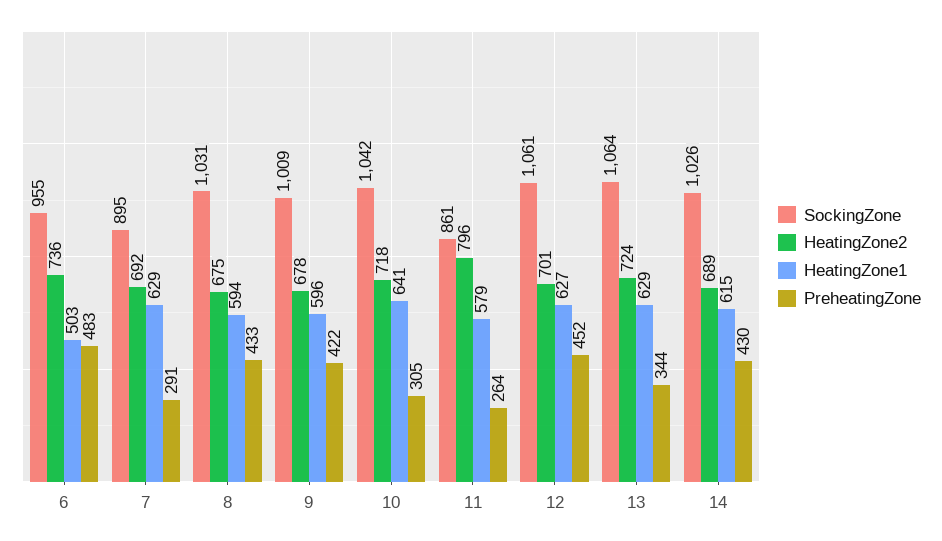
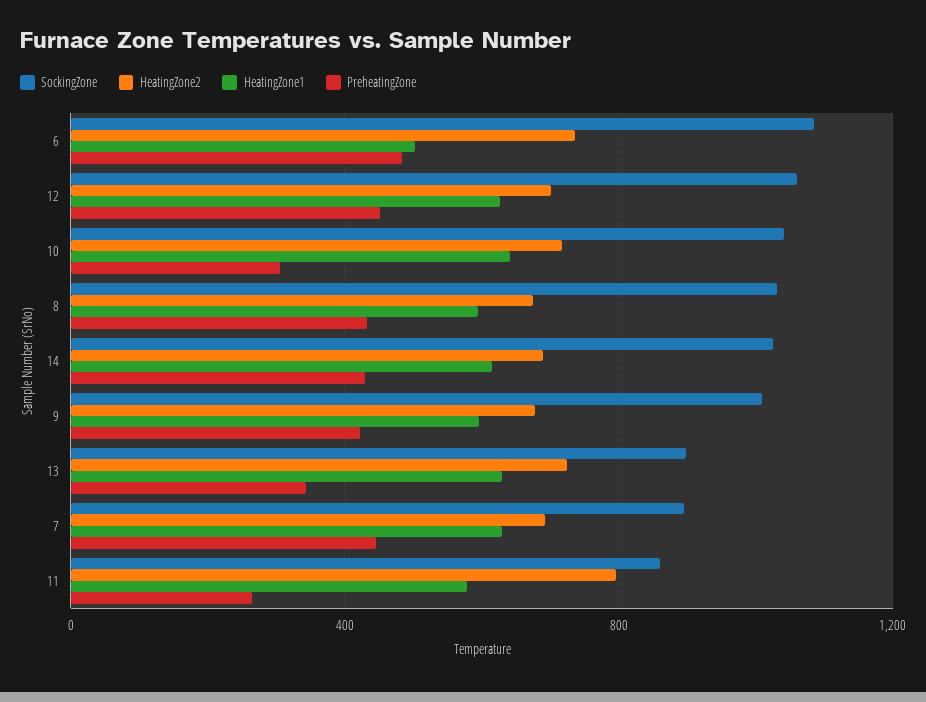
  {
    "SockingZone": {
-     "6": 955,
+     "6": 1100,
      "7": 895,
      "8": 1031,
      "9": 1009,
      "10": 1042,
      "11": 861,
      "12": 1061,
-     "13": 1064,
+     "13": 900,
      "14": 1026
    },
    "HeatingZone2": {
      "6": 736,
      "7": 692,
      "8": 675,
      "9": 678,
      "10": 718,
      "11": 796,
      "12": 701,
      "13": 724,
      "14": 689
    },
    "HeatingZone1": {
      "6": 503,
      "7": 629,
      "8": 594,
      "9": 596,
      "10": 641,
      "11": 579,
      "12": 627,
      "13": 629,
      "14": 615
    },
    "PreheatingZone": {
      "6": 483,
-     "7": 291,
+     "7": 450,
      "8": 433,
      "9": 422,
      "10": 305,
      "11": 264,
      "12": 452,
      "13": 344,
      "14": 430
    }
  }

